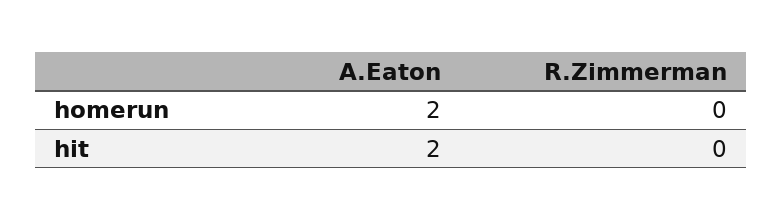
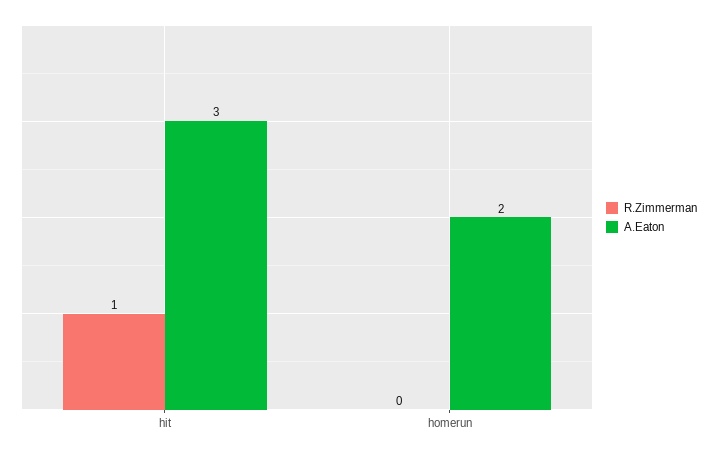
  {
    "A.Eaton": {
      "homerun": 2,
-     "hit": 2
+     "hit": 3
    },
    "R.Zimmerman": {
      "homerun": 0,
-     "hit": 0
+     "hit": 1
    }
  }

